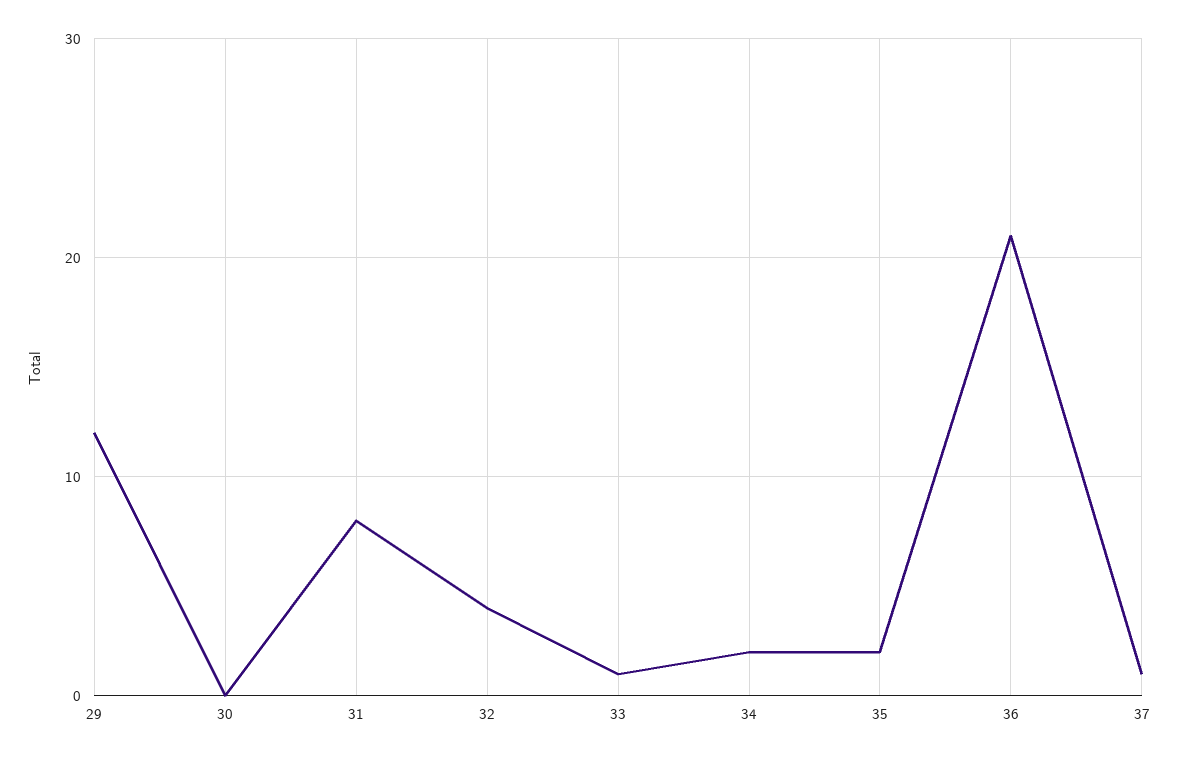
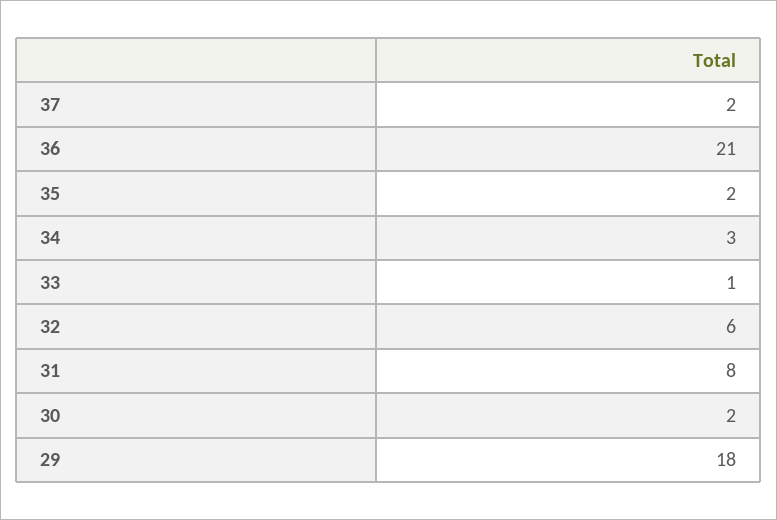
  {
-   "29": 12,
+   "29": 18,
-   "30": 0,
+   "30": 2,
    "31": 8,
-   "32": 4,
+   "32": 6,
    "33": 1,
-   "34": 2,
+   "34": 3,
    "35": 2,
    "36": 21,
-   "37": 1
+   "37": 2
  }

